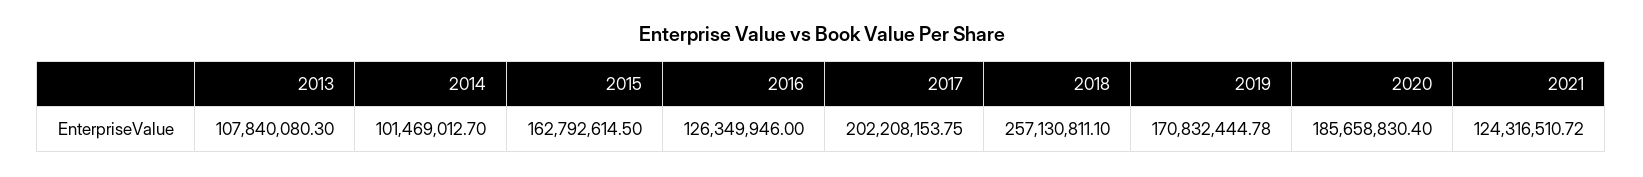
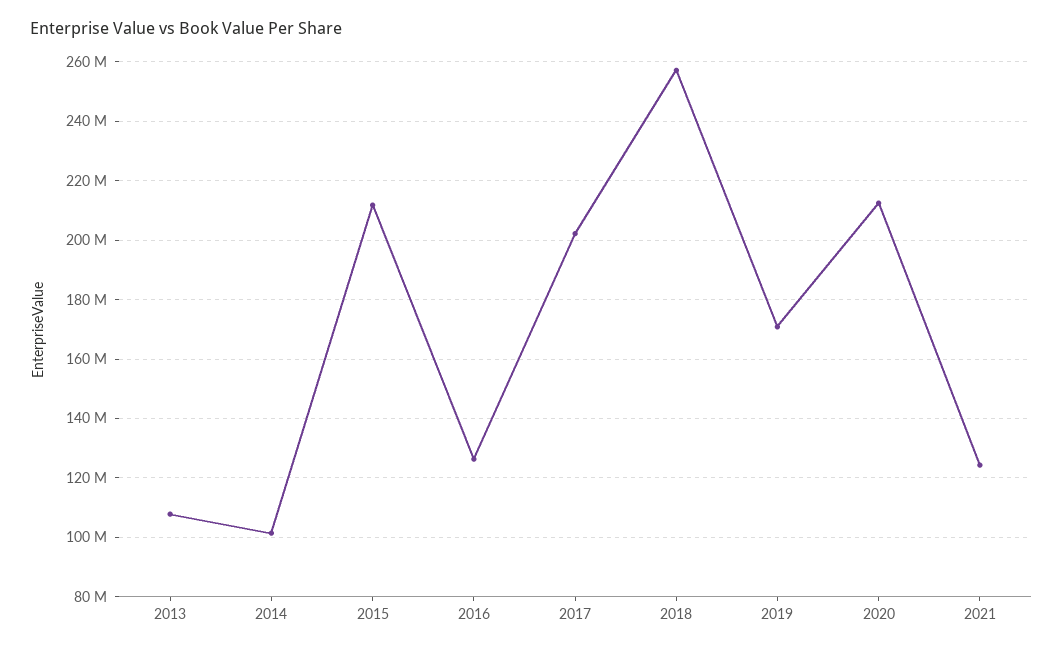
  {
    "2013": 107840080.3,
    "2014": 101469012.7,
-   "2015": 162792614.5,
+   "2015": 212500000,
    "2016": 126349946,
    "2017": 202208153.75,
    "2018": 257130811.1,
    "2019": 170832444.78,
-   "2020": 185658830.4,
+   "2020": 212500000,
    "2021": 124316510.72
  }

